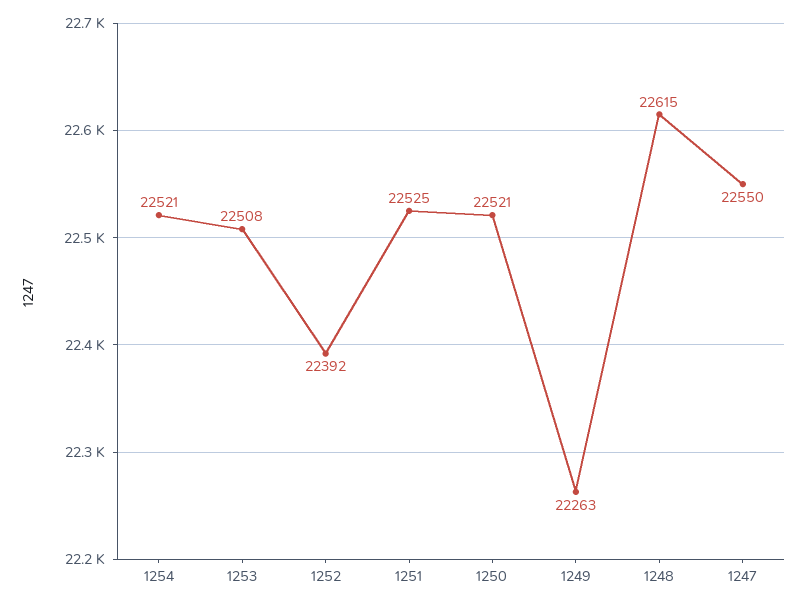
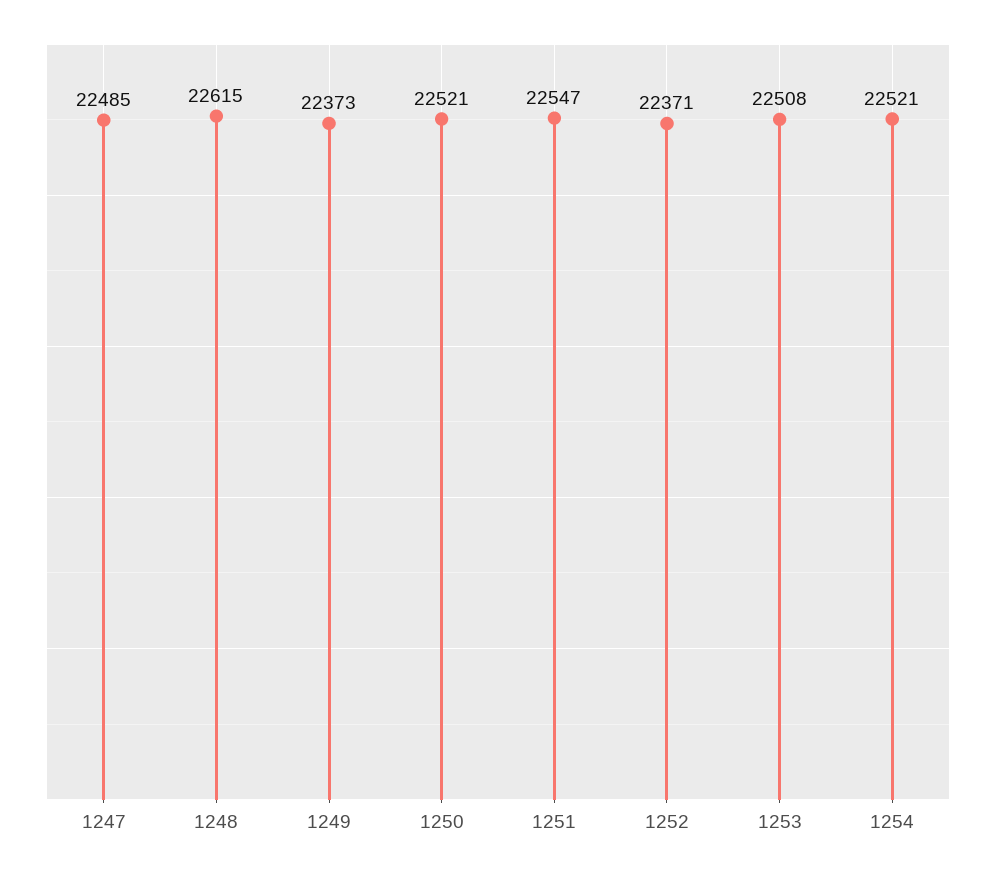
  {
    "1254": 22521,
    "1253": 22508,
-   "1252": 22392,
+   "1252": 22371,
-   "1251": 22525,
+   "1251": 22547,
    "1250": 22521,
-   "1249": 22263,
+   "1249": 22373,
    "1248": 22615,
-   "1247": 22550
+   "1247": 22485
  }

